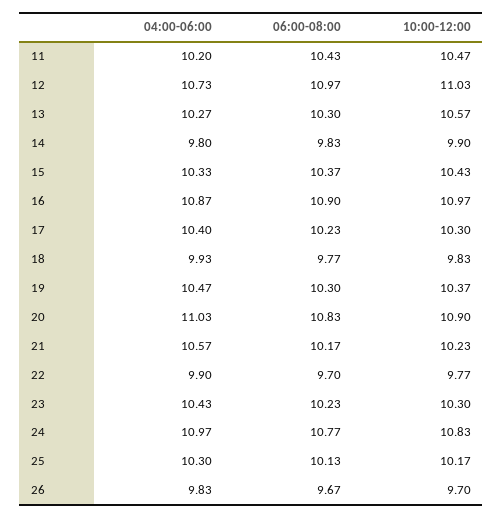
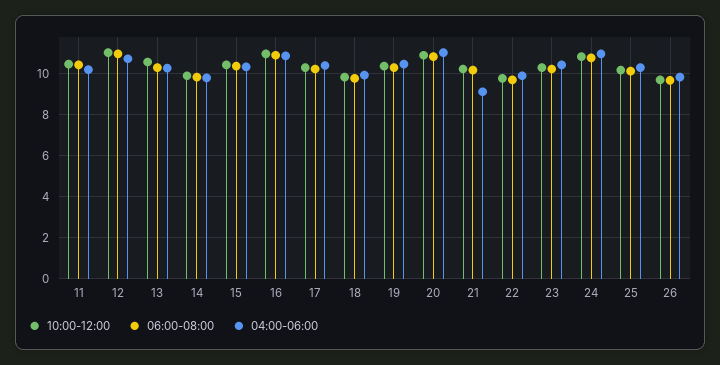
  {
    "04:00-06:00": {
      "11": 10.2,
      "12": 10.73,
      "13": 10.27,
      "14": 9.8,
      "15": 10.33,
      "16": 10.87,
      "17": 10.4,
      "18": 9.93,
      "19": 10.47,
      "20": 11.03,
-     "21": 10.57,
+     "21": 9,
      "22": 9.9,
      "23": 10.43,
      "24": 10.97,
      "25": 10.3,
      "26": 9.83
    },
    "06:00-08:00": {
      "11": 10.43,
      "12": 10.97,
      "13": 10.3,
      "14": 9.83,
      "15": 10.37,
      "16": 10.9,
      "17": 10.23,
      "18": 9.77,
      "19": 10.3,
      "20": 10.83,
      "21": 10.17,
      "22": 9.7,
      "23": 10.23,
      "24": 10.77,
      "25": 10.13,
      "26": 9.67
    },
    "10:00-12:00": {
      "11": 10.47,
      "12": 11.03,
      "13": 10.57,
      "14": 9.9,
      "15": 10.43,
      "16": 10.97,
      "17": 10.3,
      "18": 9.83,
      "19": 10.37,
      "20": 10.9,
      "21": 10.23,
      "22": 9.77,
      "23": 10.3,
      "24": 10.83,
      "25": 10.17,
      "26": 9.7
    }
  }

